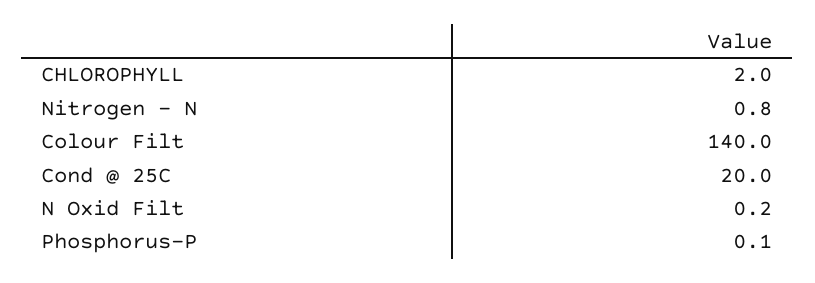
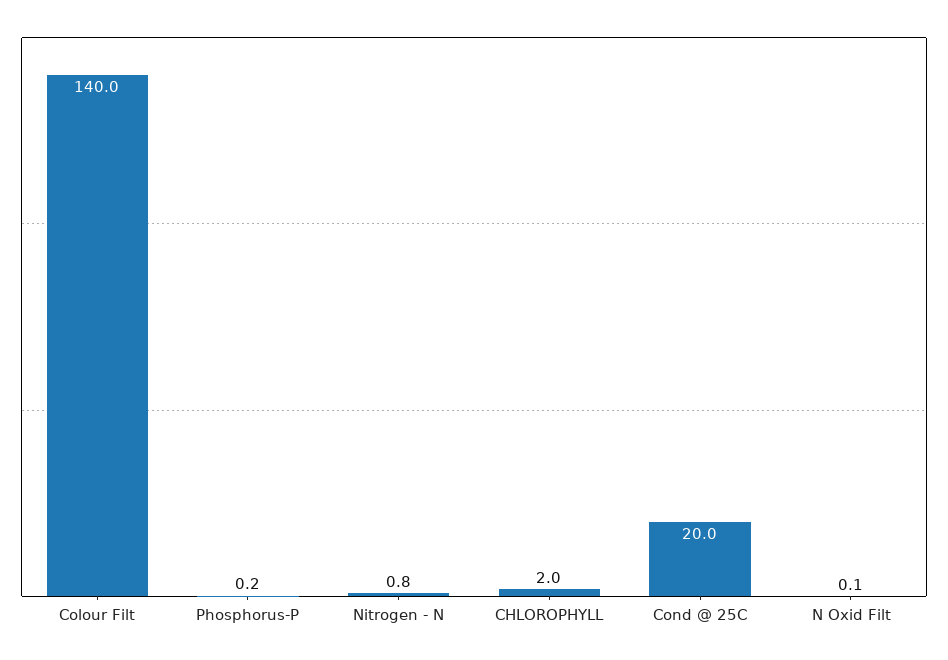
  {
    "CHLOROPHYLL": 2,
    "Nitrogen - N": 0.8,
    "Colour Filt": 140,
    "Cond @ 25C": 20,
-   "N Oxid Filt": 0.2,
+   "N Oxid Filt": 0.1,
-   "Phosphorus-P": 0.1
+   "Phosphorus-P": 0.2
  }

